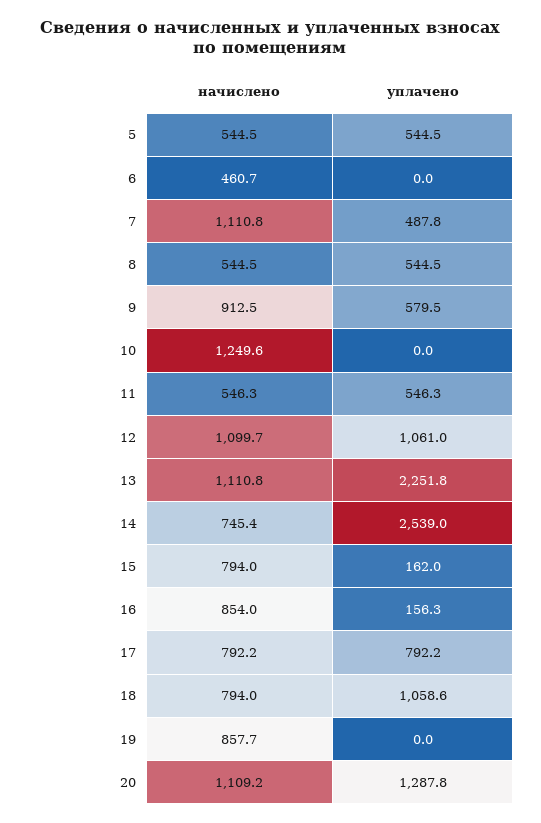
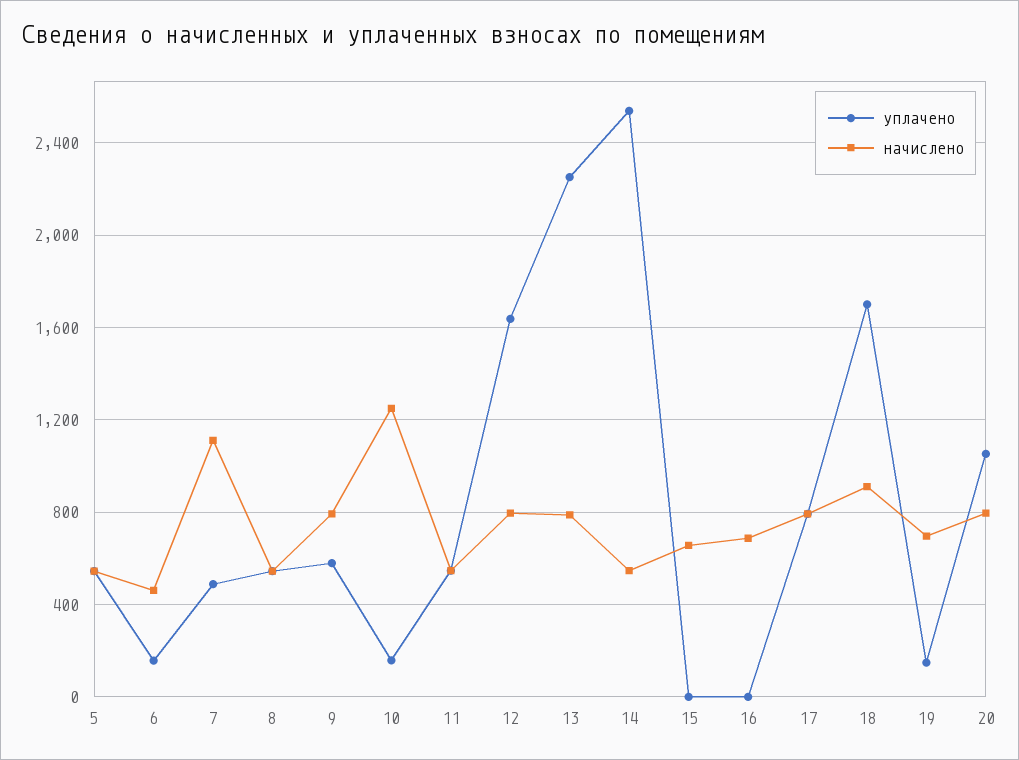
  {
    "начислено": {
      "5": 544.5,
      "6": 460.7,
      "7": 1110.8,
      "8": 544.5,
-     "9": 912.5,
+     "9": 800,
      "10": 1249.6,
      "11": 546.3,
-     "12": 1099.7,
+     "12": 800,
-     "13": 1110.8,
+     "13": 800,
-     "14": 745.4,
+     "14": 550,
-     "15": 794,
+     "15": 650,
-     "16": 854,
+     "16": 700,
      "17": 792.2,
-     "18": 794,
+     "18": 900,
-     "19": 857.7,
+     "19": 700,
-     "20": 1109.2
+     "20": 800
    },
    "уплачено": {
      "5": 544.5,
-     "6": 0,
+     "6": 150,
      "7": 487.8,
      "8": 544.5,
      "9": 579.5,
-     "10": 0,
+     "10": 150,
      "11": 546.3,
-     "12": 1061,
+     "12": 1650,
      "13": 2251.8,
      "14": 2539,
-     "15": 162,
+     "15": 0,
-     "16": 156.3,
+     "16": 0,
      "17": 792.2,
-     "18": 1058.6,
+     "18": 1700,
-     "19": 0,
+     "19": 150,
-     "20": 1287.8
+     "20": 1050
    }
  }

